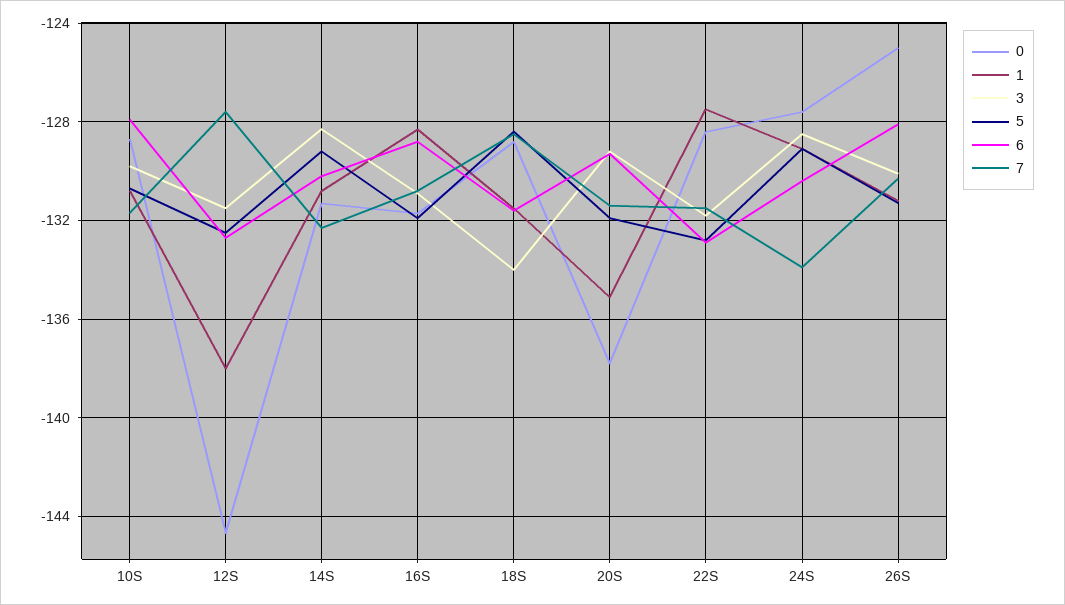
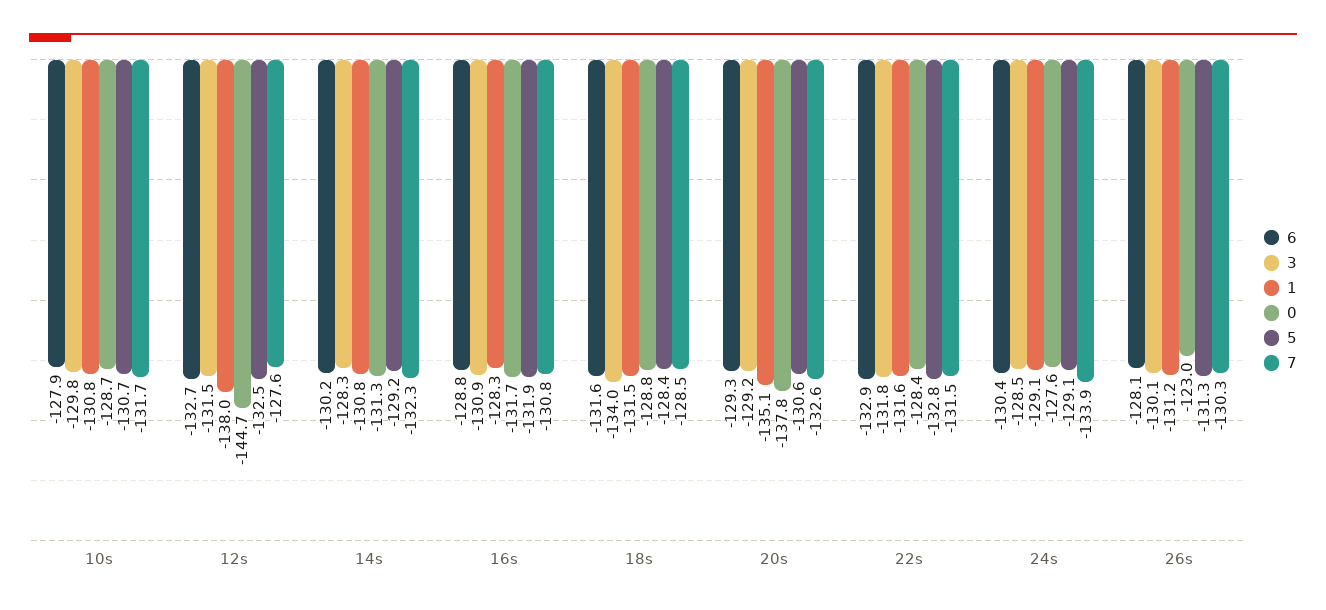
  {
    "0": {
      "10S": -128.7,
      "12S": -144.7,
      "14S": -131.3,
      "16S": -131.7,
      "18S": -128.8,
      "20S": -137.8,
      "22S": -128.4,
      "24S": -127.6,
-     "26S": -125
+     "26S": -123
    },
    "1": {
      "10S": -130.8,
      "12S": -138,
      "14S": -130.8,
      "16S": -128.3,
      "18S": -131.5,
      "20S": -135.1,
-     "22S": -127.5,
+     "22S": -131.6,
      "24S": -129.1,
      "26S": -131.2
    },
    "3": {
      "10S": -129.8,
      "12S": -131.5,
      "14S": -128.3,
      "16S": -130.9,
      "18S": -134,
      "20S": -129.2,
      "22S": -131.8,
      "24S": -128.5,
      "26S": -130.1
    },
    "5": {
      "10S": -130.7,
      "12S": -132.5,
      "14S": -129.2,
      "16S": -131.9,
      "18S": -128.4,
-     "20S": -132,
+     "20S": -130.6,
      "22S": -132.8,
      "24S": -129.1,
      "26S": -131.3
    },
    "6": {
      "10S": -127.9,
      "12S": -132.7,
      "14S": -130.2,
      "16S": -128.8,
      "18S": -131.6,
      "20S": -129.3,
      "22S": -132.9,
      "24S": -130.4,
      "26S": -128.1
    },
    "7": {
      "10S": -131.7,
      "12S": -127.6,
      "14S": -132.3,
      "16S": -130.8,
      "18S": -128.5,
-     "20S": -131.5,
+     "20S": -132.6,
      "22S": -131.5,
      "24S": -133.9,
      "26S": -130.3
    }
  }

